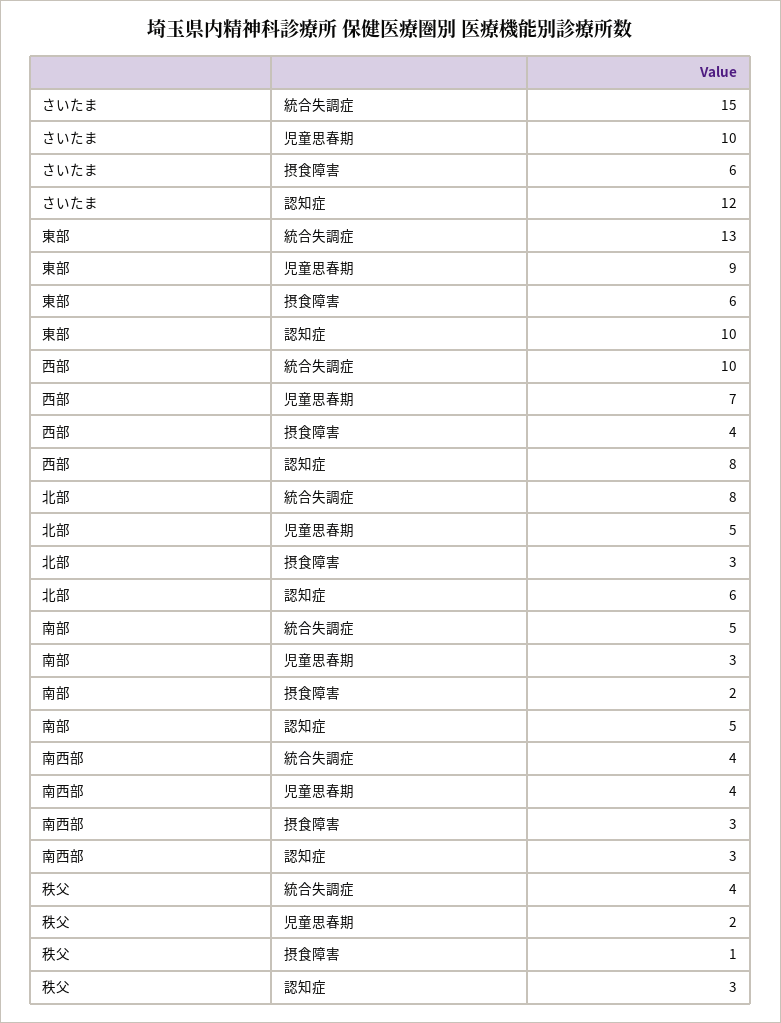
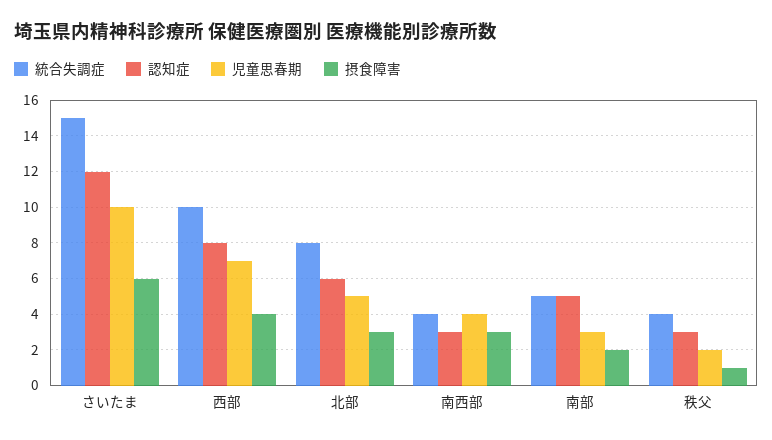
  {
    "統合失調症": {
      "さいたま": 15,
-     "東部": 13,
      "西部": 10,
      "北部": 8,
      "南部": 5,
      "南西部": 4,
      "秩父": 4
    },
    "児童思春期": {
      "さいたま": 10,
-     "東部": 9,
      "西部": 7,
      "北部": 5,
      "南部": 3,
      "南西部": 4,
      "秩父": 2
    },
    "摂食障害": {
      "さいたま": 6,
-     "東部": 6,
      "西部": 4,
      "北部": 3,
      "南部": 2,
      "南西部": 3,
      "秩父": 1
    },
    "認知症": {
      "さいたま": 12,
-     "東部": 10,
      "西部": 8,
      "北部": 6,
      "南部": 5,
      "南西部": 3,
      "秩父": 3
    }
  }

